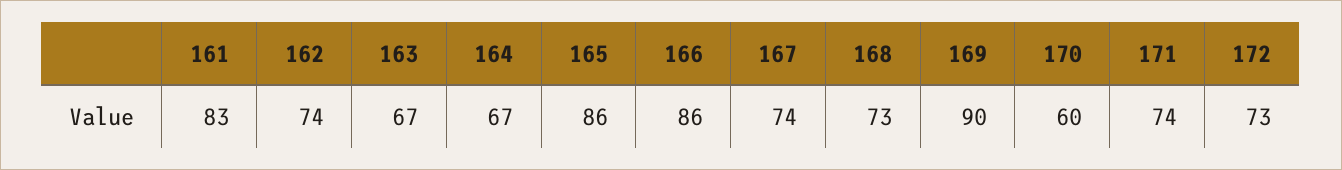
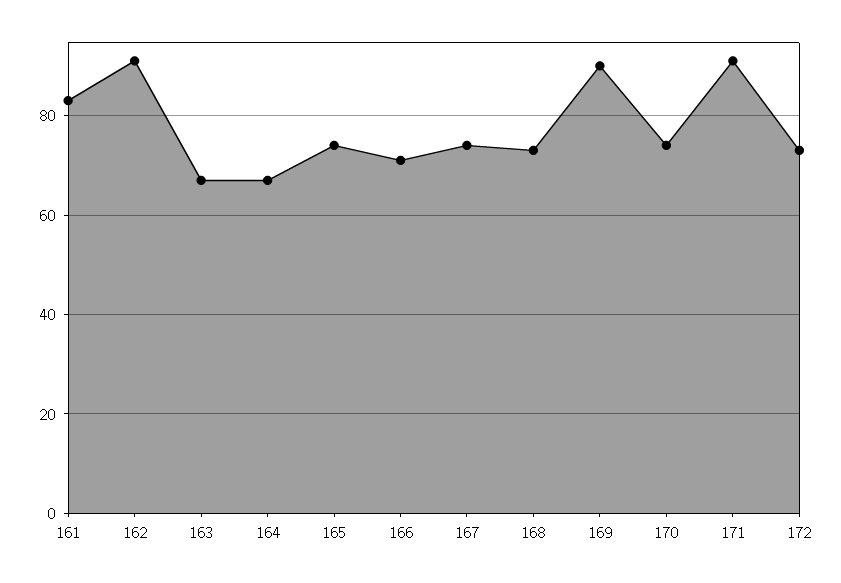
  {
    "161": 83,
-   "162": 74,
+   "162": 90,
    "163": 67,
    "164": 67,
-   "165": 86,
+   "165": 75,
-   "166": 86,
+   "166": 70,
    "167": 74,
    "168": 73,
    "169": 90,
-   "170": 60,
+   "170": 75,
-   "171": 74,
+   "171": 90,
    "172": 73
  }

